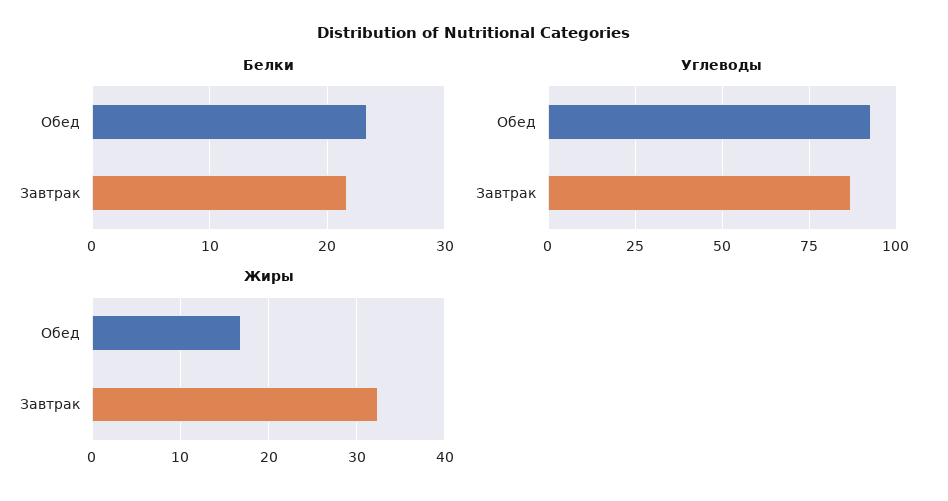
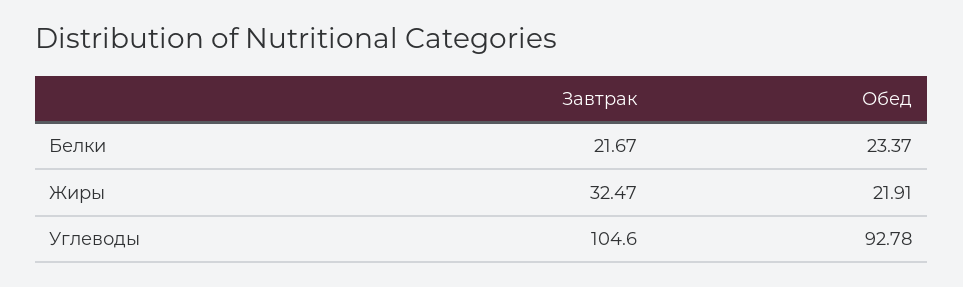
  {
    "Белки": {
      "Обед": 23.37,
      "Завтрак": 21.67
    },
    "Углеводы": {
      "Обед": 92.78,
-     "Завтрак": 87.5
+     "Завтрак": 104.6
    },
    "Жиры": {
-     "Обед": 17,
+     "Обед": 21.91,
      "Завтрак": 32.47
    }
  }

